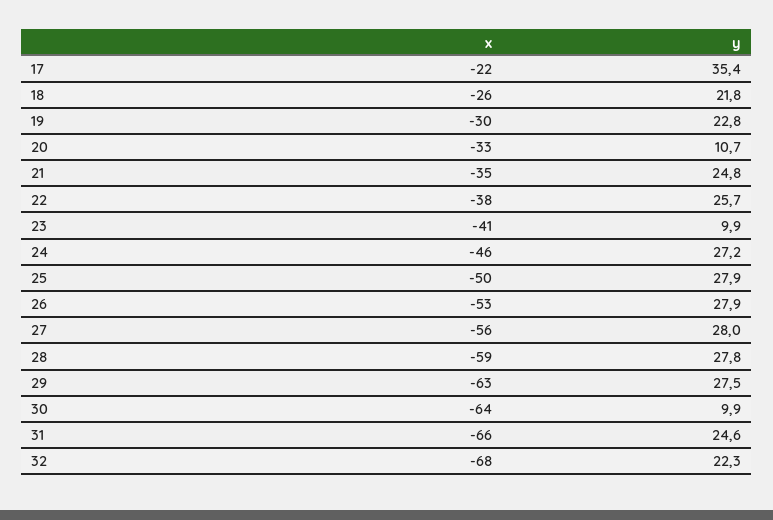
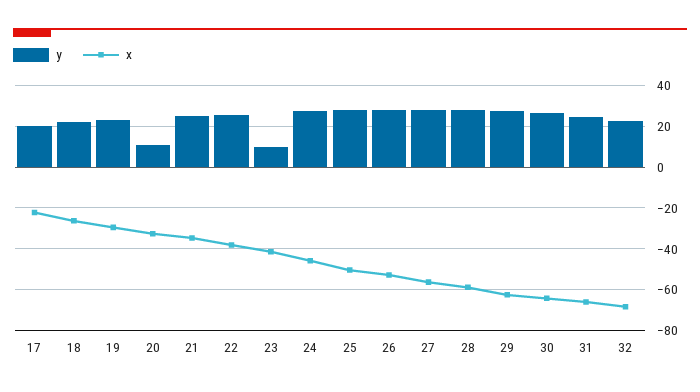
  {
    "x": {
      "17": -22,
      "18": -26,
      "19": -30,
      "20": -33,
      "21": -35,
      "22": -38,
      "23": -41,
      "24": -46,
      "25": -50,
      "26": -53,
      "27": -56,
      "28": -59,
      "29": -63,
      "30": -64,
      "31": -66,
      "32": -68
    },
    "y": {
-     "17": 35.4,
+     "17": 20,
      "18": 21.8,
      "19": 22.8,
      "20": 10.7,
      "21": 24.8,
      "22": 25.7,
      "23": 9.9,
      "24": 27.2,
      "25": 27.9,
      "26": 27.9,
      "27": 28,
      "28": 27.8,
      "29": 27.5,
-     "30": 9.9,
+     "30": 25,
      "31": 24.6,
      "32": 22.3
    }
  }

